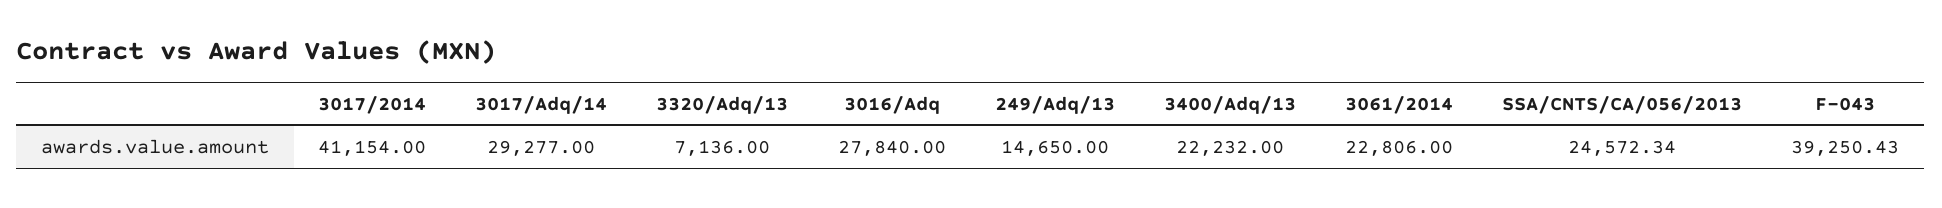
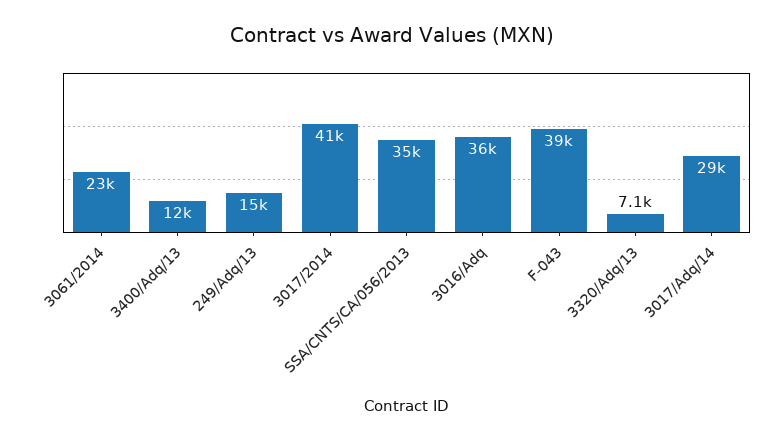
  {
    "3017/2014": 41154,
    "3017/Adq/14": 29277,
    "3320/Adq/13": 7136,
-   "3016/Adq": 27840,
+   "3016/Adq": 36000,
    "249/Adq/13": 14650,
-   "3400/Adq/13": 22232,
+   "3400/Adq/13": 12000,
    "3061/2014": 22806,
-   "SSA/CNTS/CA/056/2013": 24572.34,
+   "SSA/CNTS/CA/056/2013": 35000,
    "F-043": 39250.43
  }

